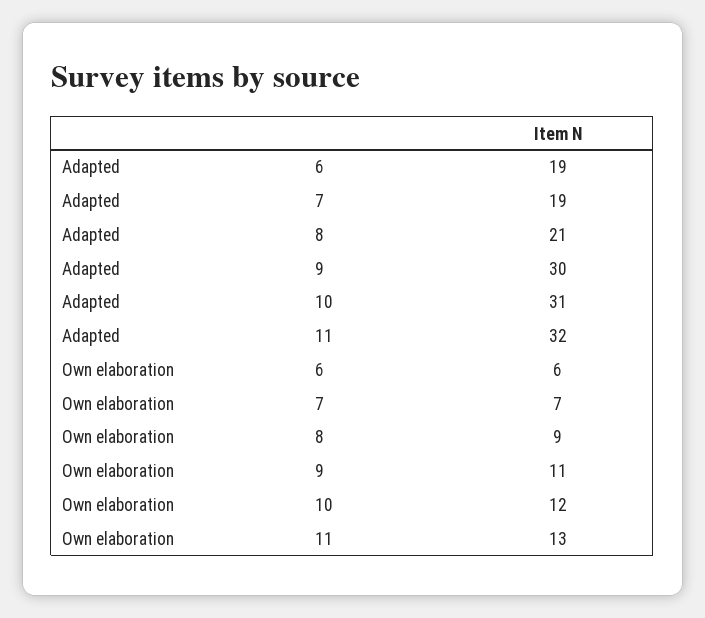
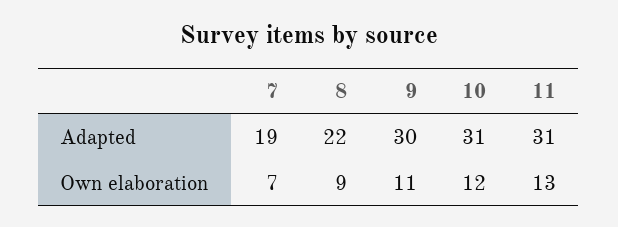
  {
    "Adapted": {
-     "6": 19,
      "7": 19,
-     "8": 21,
+     "8": 22,
      "9": 30,
      "10": 31,
-     "11": 32
+     "11": 31
    },
    "Own elaboration": {
-     "6": 6,
      "7": 7,
      "8": 9,
      "9": 11,
      "10": 12,
      "11": 13
    }
  }

